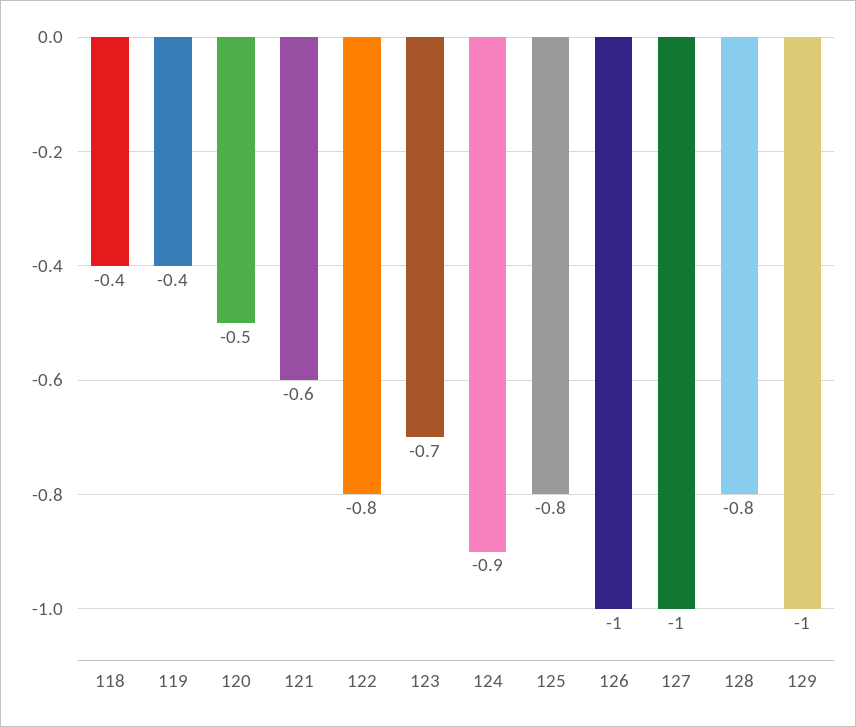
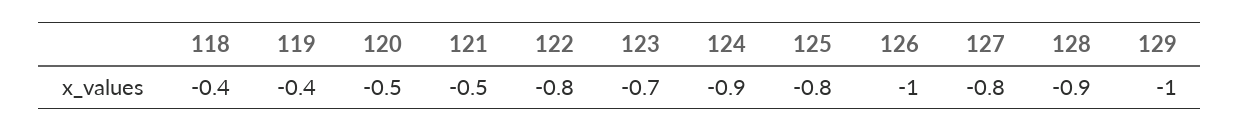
  {
    "118": -0.4,
    "119": -0.4,
    "120": -0.5,
-   "121": -0.6,
+   "121": -0.5,
    "122": -0.8,
    "123": -0.7,
    "124": -0.9,
    "125": -0.8,
    "126": -1,
-   "127": -1,
+   "127": -0.8,
-   "128": -0.8,
+   "128": -0.9,
    "129": -1
  }

